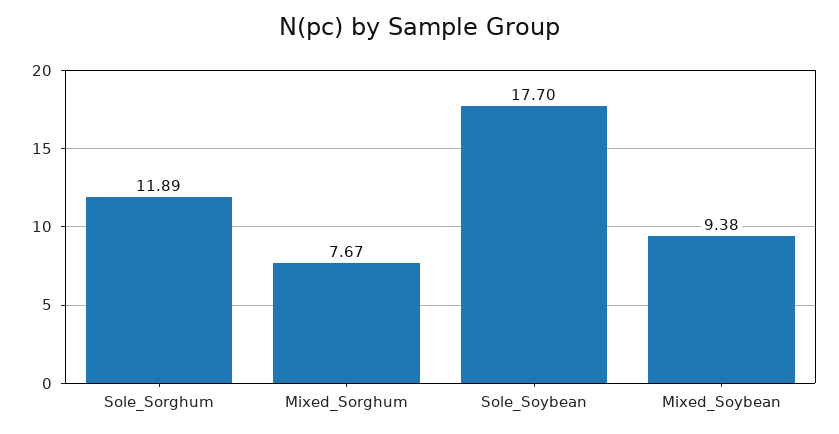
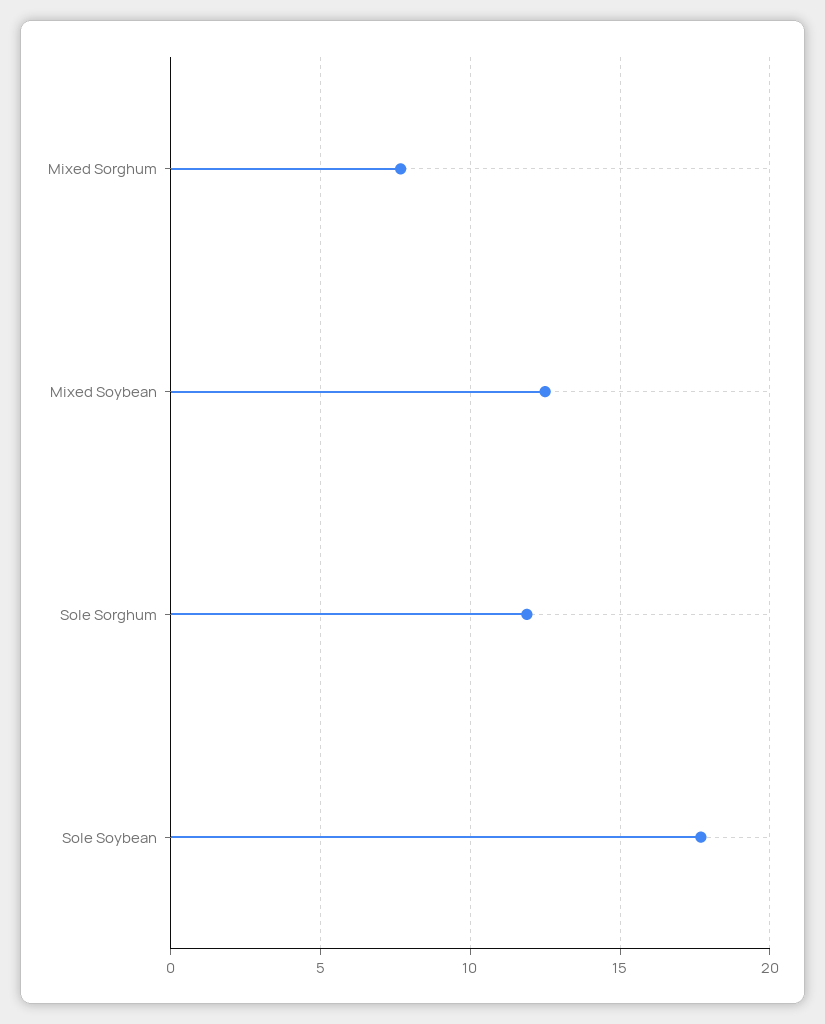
  {
    "Sole_Sorghum": 11.89,
    "Mixed_Sorghum": 7.67,
    "Sole_Soybean": 17.7,
-   "Mixed_Soybean": 9.38
+   "Mixed_Soybean": 12.5
  }

